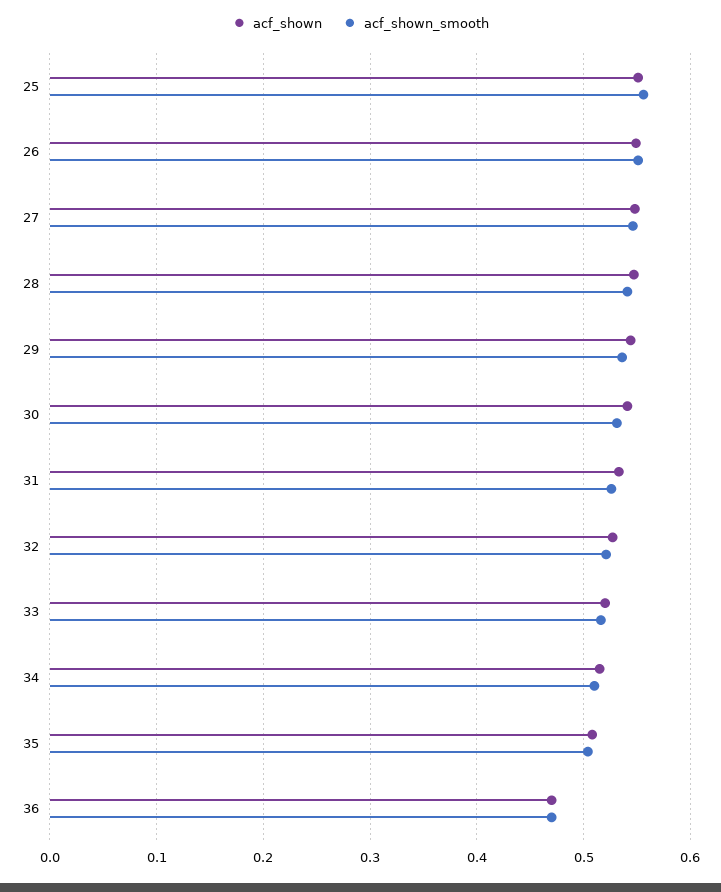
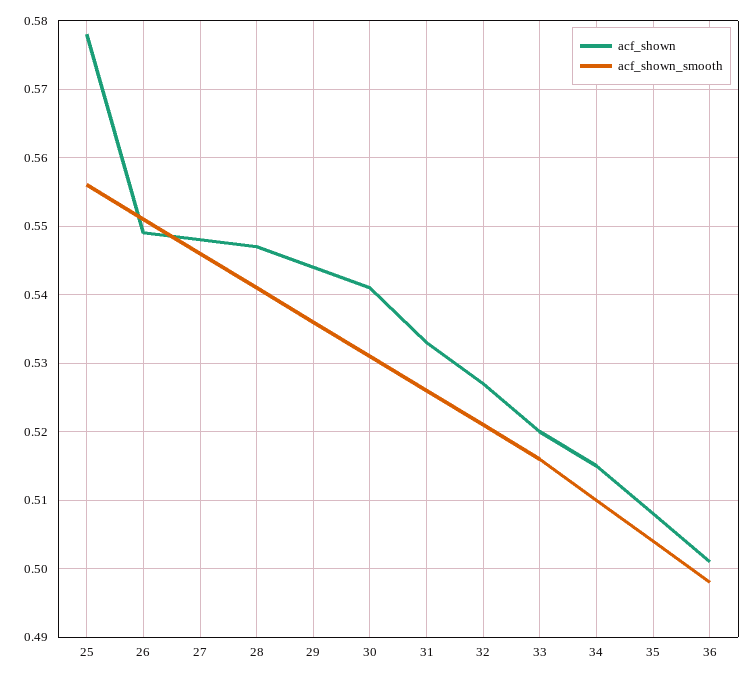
  {
    "acf_shown": {
-     "25": 0.55,
+     "25": 0.578,
      "26": 0.549,
      "27": 0.548,
      "28": 0.547,
      "29": 0.544,
      "30": 0.541,
      "31": 0.533,
      "32": 0.527,
      "33": 0.52,
      "34": 0.515,
      "35": 0.508,
-     "36": 0.47
+     "36": 0.501
    },
    "acf_shown_smooth": {
      "25": 0.556,
      "26": 0.551,
      "27": 0.546,
      "28": 0.541,
      "29": 0.536,
      "30": 0.531,
      "31": 0.526,
      "32": 0.521,
      "33": 0.516,
      "34": 0.51,
      "35": 0.504,
-     "36": 0.47
+     "36": 0.498
    }
  }

